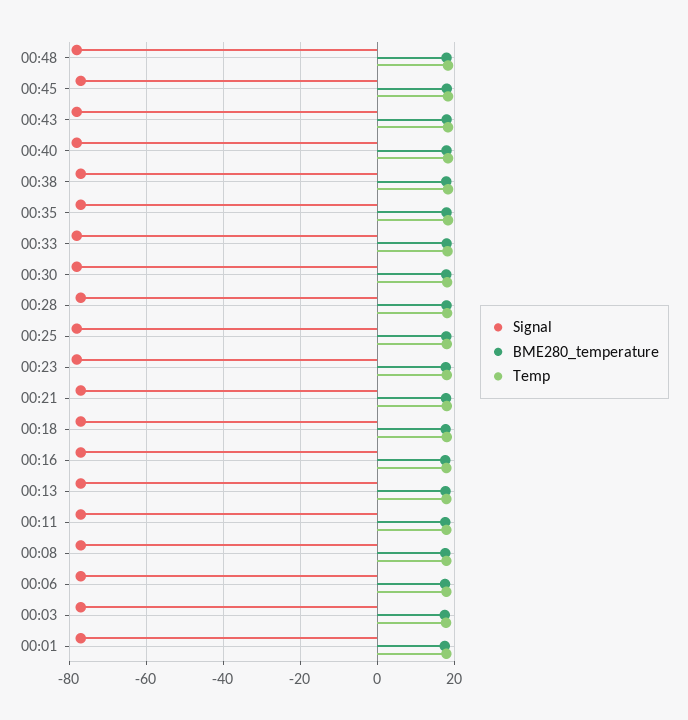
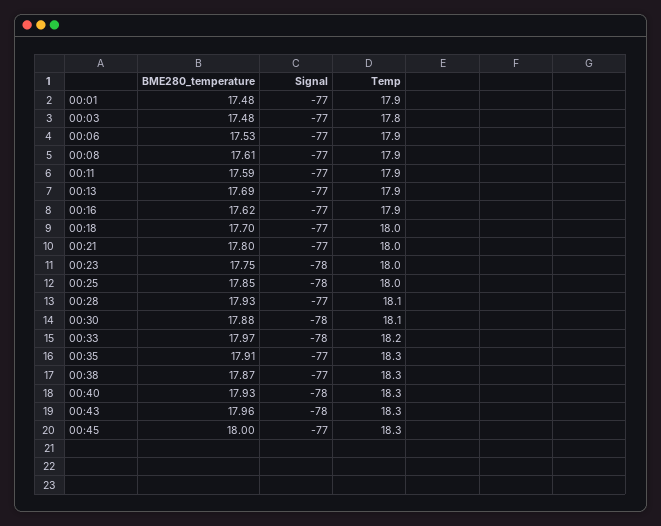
  {
    "Signal": {
-     "00:48": -78,
      "00:45": -77,
      "00:43": -78,
      "00:40": -78,
      "00:38": -77,
      "00:35": -77,
      "00:33": -78,
      "00:30": -78,
      "00:28": -77,
      "00:25": -78,
      "00:23": -78,
      "00:21": -77,
      "00:18": -77,
      "00:16": -77,
      "00:13": -77,
      "00:11": -77,
      "00:08": -77,
      "00:06": -77,
      "00:03": -77,
      "00:01": -77
    },
    "BME280_temperature": {
-     "00:48": 18,
      "00:45": 18,
      "00:43": 17.96,
      "00:40": 17.93,
      "00:38": 17.87,
      "00:35": 17.91,
      "00:33": 17.97,
      "00:30": 17.88,
      "00:28": 17.93,
      "00:25": 17.85,
      "00:23": 17.75,
      "00:21": 17.8,
      "00:18": 17.7,
      "00:16": 17.62,
      "00:13": 17.69,
      "00:11": 17.59,
      "00:08": 17.61,
      "00:06": 17.53,
      "00:03": 17.48,
      "00:01": 17.48
    },
    "Temp": {
-     "00:48": 18,
      "00:45": 18.3,
      "00:43": 18.3,
      "00:40": 18.3,
      "00:38": 18.3,
      "00:35": 18.3,
      "00:33": 18.2,
      "00:30": 18.1,
      "00:28": 18.1,
      "00:25": 18,
      "00:23": 18,
      "00:21": 18,
      "00:18": 18,
      "00:16": 17.9,
      "00:13": 17.9,
      "00:11": 17.9,
      "00:08": 17.9,
      "00:06": 17.9,
      "00:03": 17.8,
      "00:01": 17.9
    }
  }

